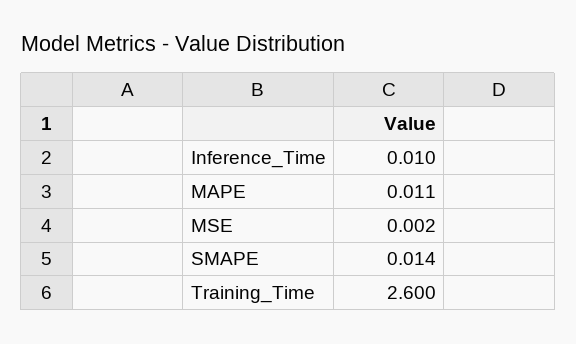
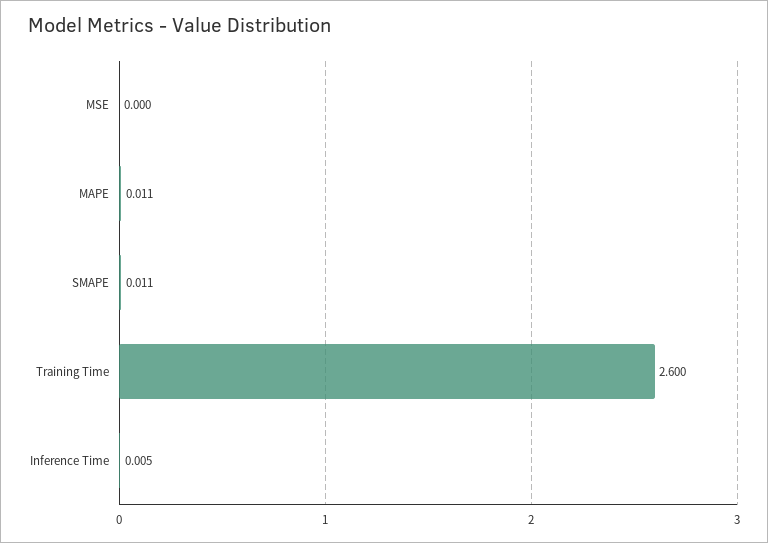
  {
-   "Inference_Time": 0.01,
+   "Inference_Time": 0.005,
    "MAPE": 0.011,
-   "MSE": 0.002,
+   "MSE": 0,
-   "SMAPE": 0.014,
+   "SMAPE": 0.011,
    "Training_Time": 2.6
  }

